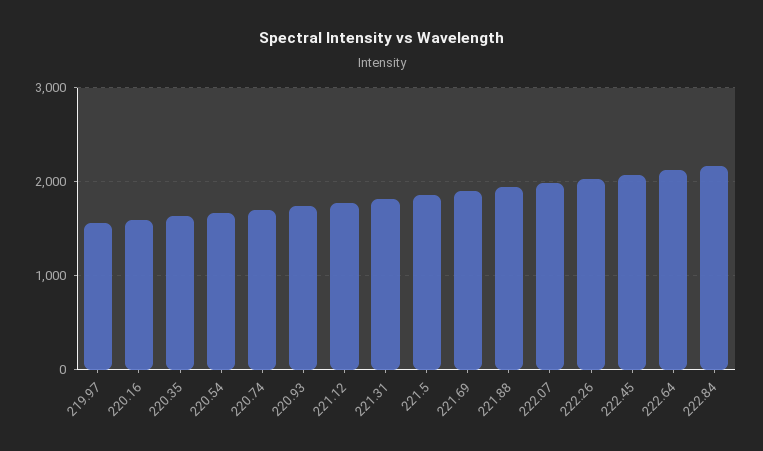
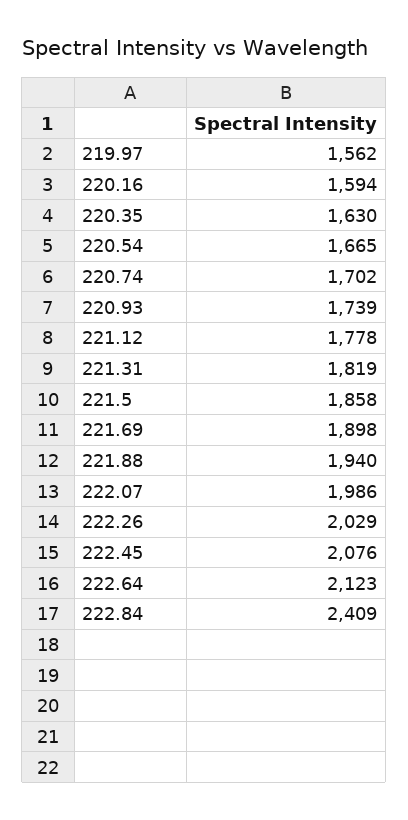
  {
    "219.97": 1562,
    "220.16": 1594,
    "220.35": 1630,
    "220.54": 1665,
    "220.74": 1702,
    "220.93": 1739,
    "221.12": 1778,
    "221.31": 1819,
    "221.5": 1858,
    "221.69": 1898,
    "221.88": 1940,
    "222.07": 1986,
    "222.26": 2029,
    "222.45": 2076,
    "222.64": 2123,
-   "222.84": 2200
+   "222.84": 2409
  }

